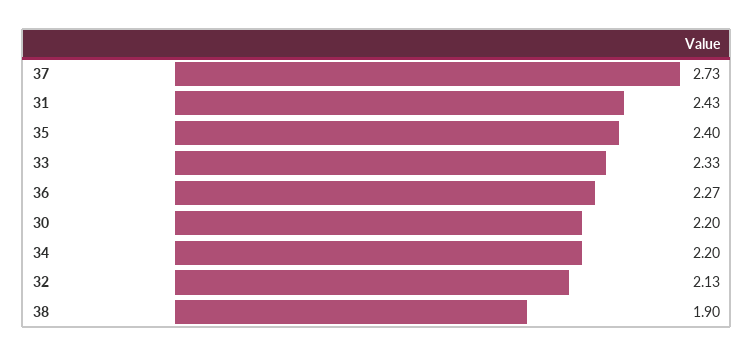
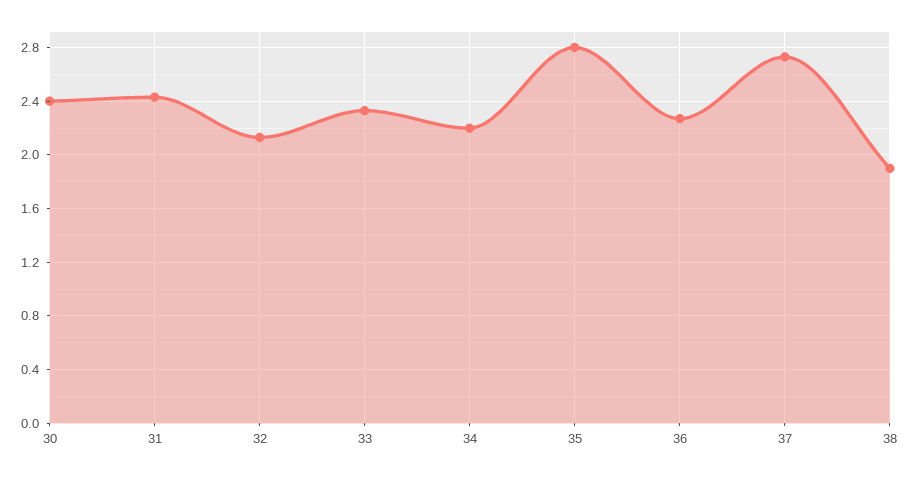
  {
    "37": 2.73,
    "31": 2.43,
-   "35": 2.4,
+   "35": 2.8,
    "33": 2.33,
    "36": 2.27,
-   "30": 2.2,
+   "30": 2.4,
    "34": 2.2,
    "32": 2.13,
    "38": 1.9
  }

